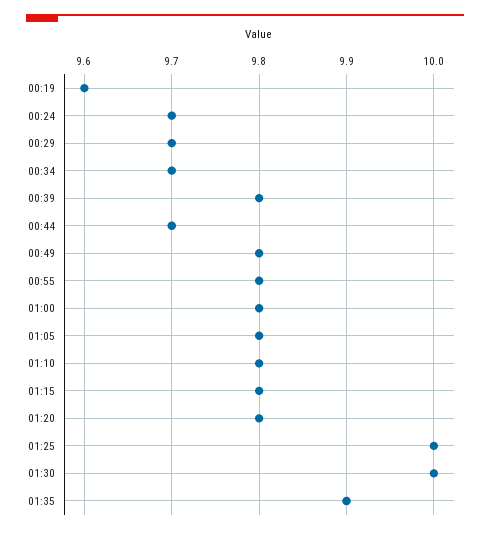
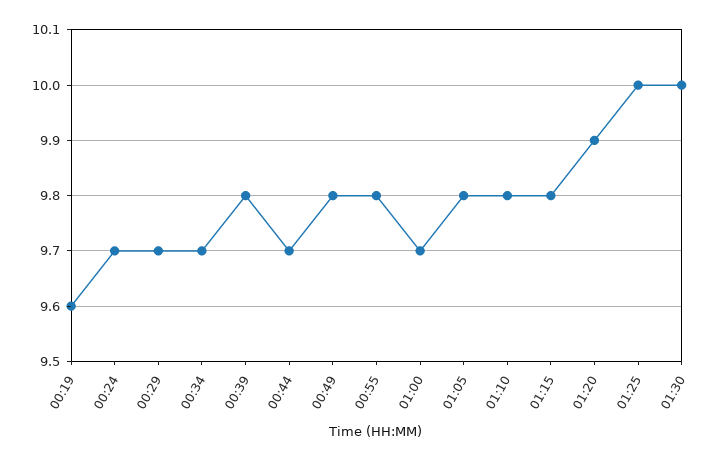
  {
    "00:19": 9.6,
    "00:24": 9.7,
    "00:29": 9.7,
    "00:34": 9.7,
    "00:39": 9.8,
    "00:44": 9.7,
    "00:49": 9.8,
    "00:55": 9.8,
-   "01:00": 9.8,
+   "01:00": 9.7,
    "01:05": 9.8,
    "01:10": 9.8,
    "01:15": 9.8,
-   "01:20": 9.8,
+   "01:20": 9.9,
    "01:25": 10,
-   "01:30": 10,
+   "01:30": 10
-   "01:35": 9.9
  }

